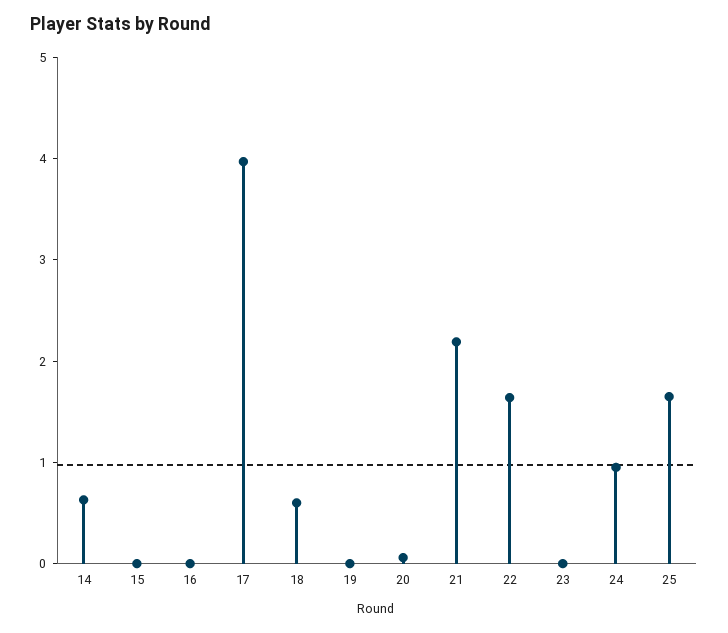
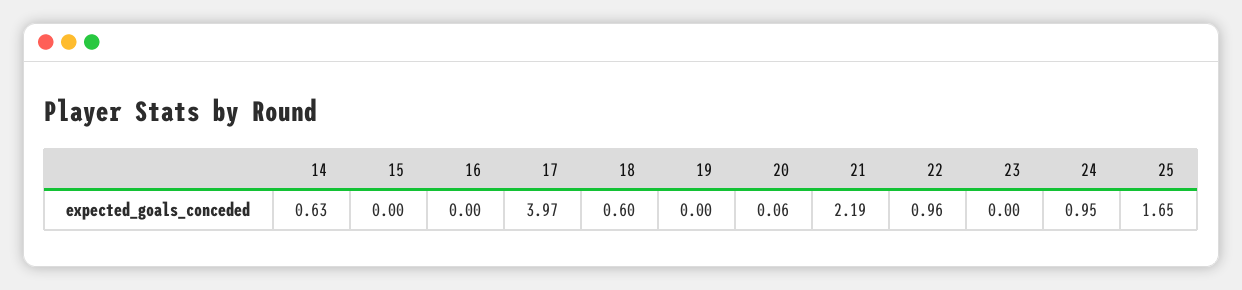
  {
    "14": 0.63,
    "15": 0,
    "16": 0,
    "17": 3.97,
    "18": 0.6,
    "19": 0,
    "20": 0.06,
    "21": 2.19,
-   "22": 1.6,
+   "22": 0.96,
    "23": 0,
    "24": 0.95,
    "25": 1.65
  }

